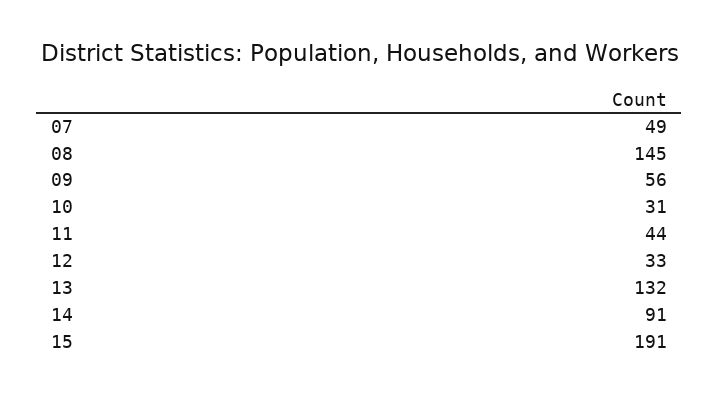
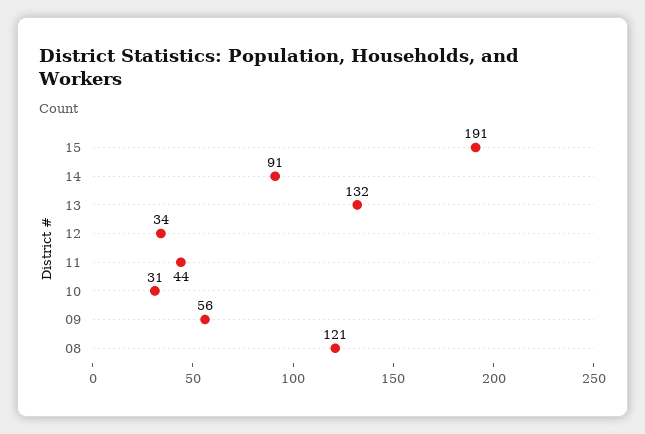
  {
-   "07": 49,
-   "08": 145,
+   "08": 121,
    "09": 56,
    "10": 31,
    "11": 44,
-   "12": 33,
+   "12": 34,
    "13": 132,
    "14": 91,
    "15": 191
  }

